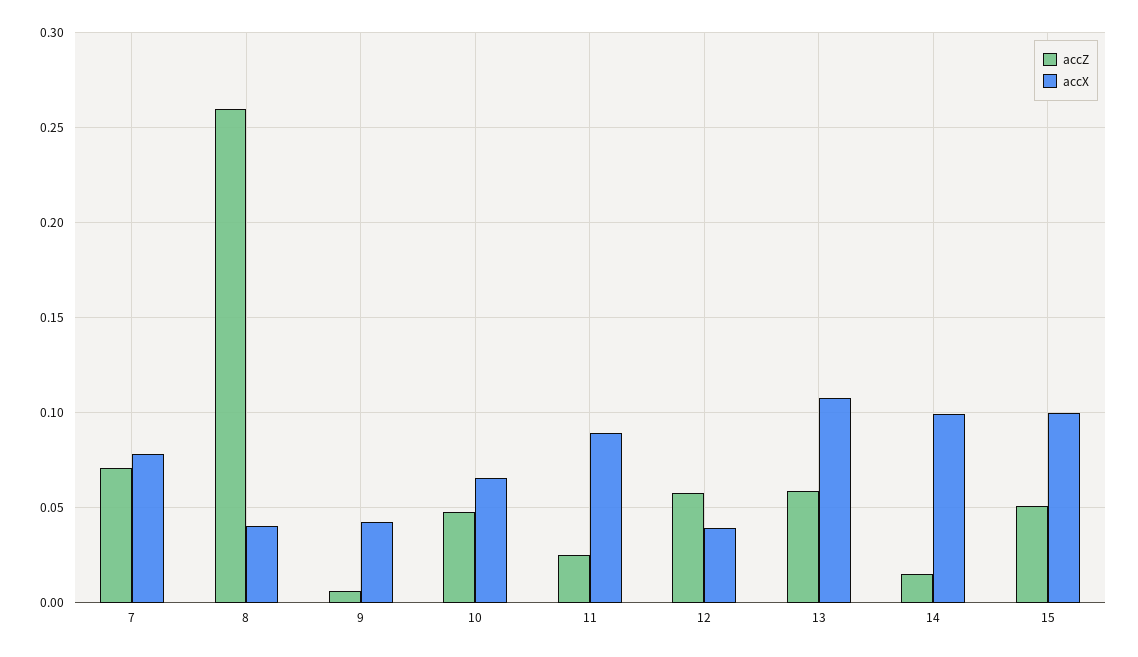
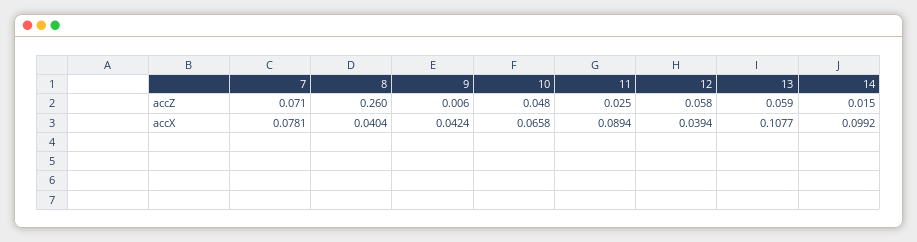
  {
    "accZ": {
      "7": 0.071,
      "8": 0.26,
      "9": 0.006,
      "10": 0.048,
      "11": 0.025,
      "12": 0.058,
      "13": 0.059,
-     "14": 0.015,
+     "14": 0.015
-     "15": 0.05
    },
    "accX": {
      "7": 0.0781,
      "8": 0.0404,
      "9": 0.0424,
      "10": 0.0658,
      "11": 0.0894,
      "12": 0.0394,
      "13": 0.1077,
-     "14": 0.0992,
+     "14": 0.0992
-     "15": 0.1
    }
  }

